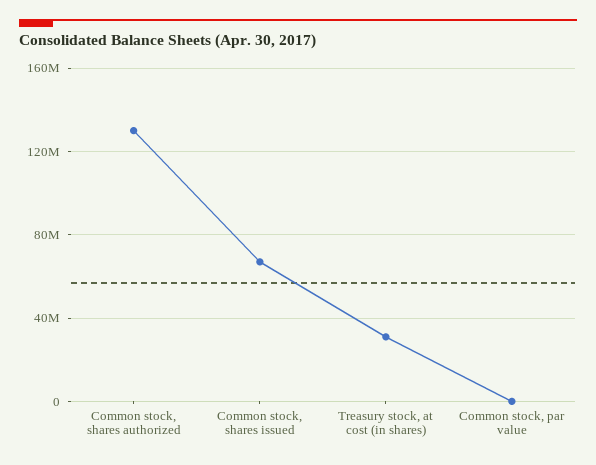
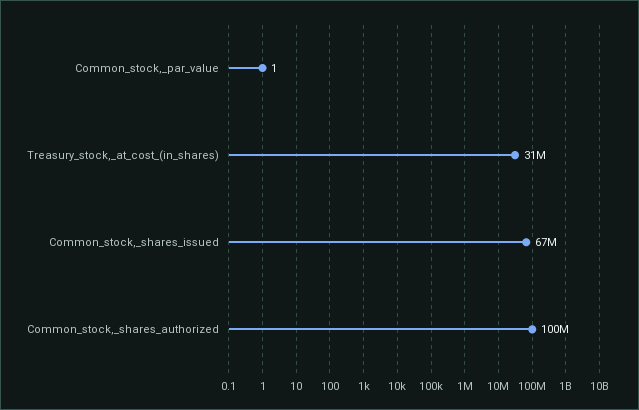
  {
-   "Common stock, shares authorized": 130000000,
+   "Common stock, shares authorized": 100000000,
    "Common stock, shares issued": 67000000,
    "Treasury stock, at cost (in shares)": 31000000,
    "Common stock, par value": 1
  }

